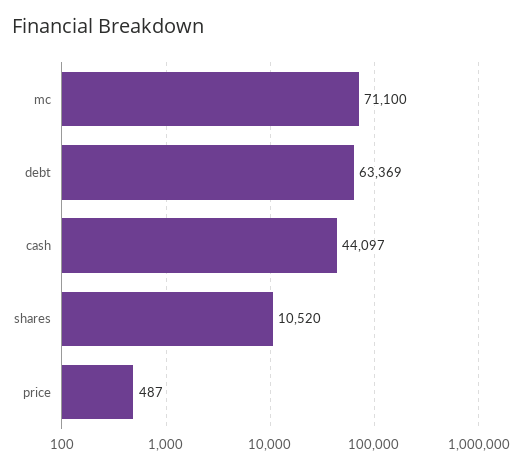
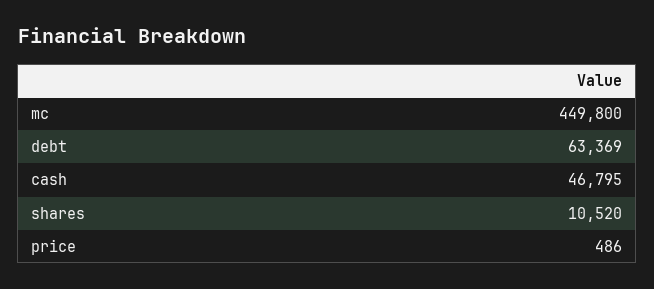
  {
-   "mc": 71100,
+   "mc": 449800,
    "debt": 63369,
-   "cash": 44097,
+   "cash": 46795,
    "shares": 10520,
-   "price": 487
+   "price": 486
  }

